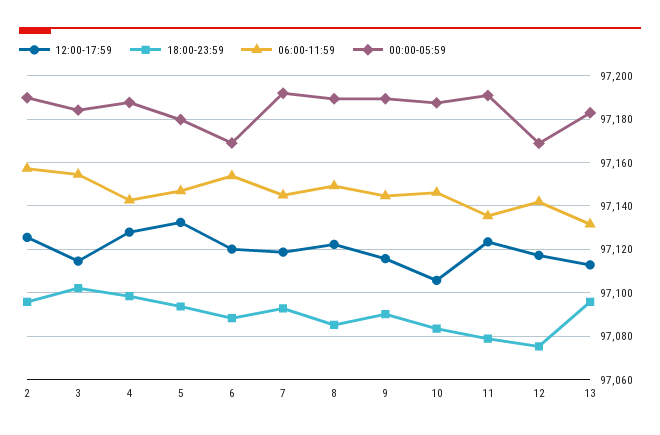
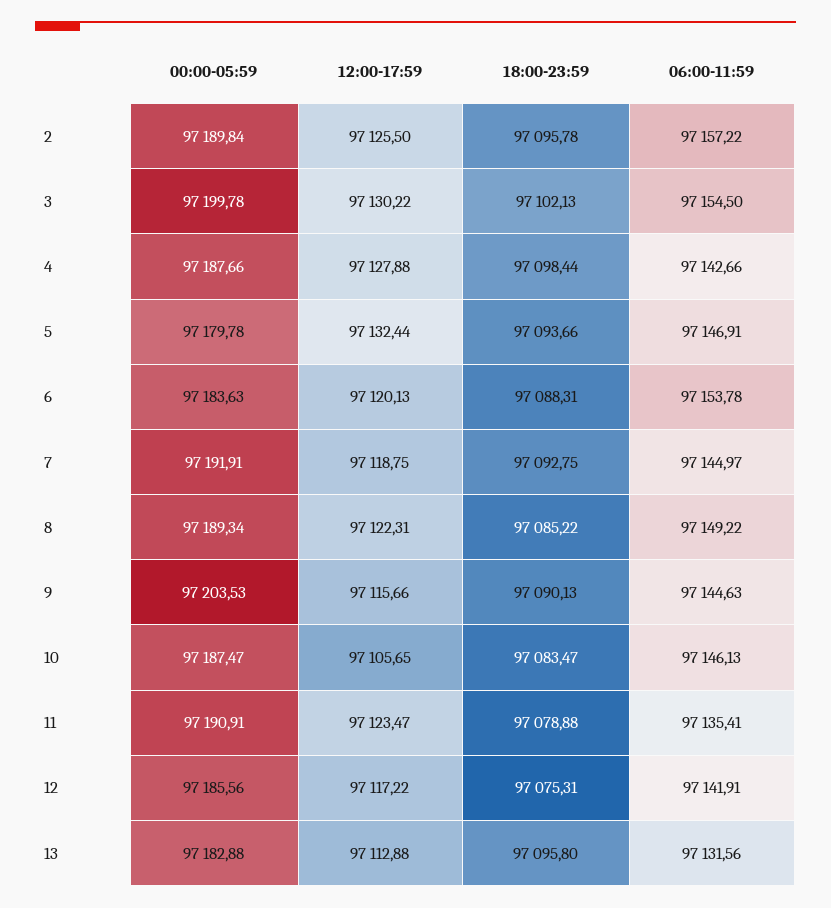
  {
    "12:00-17:59": {
      "2": 97125.5,
-     "3": 97115,
+     "3": 97130.22,
      "4": 97127.88,
      "5": 97132.44,
      "6": 97120.13,
      "7": 97118.75,
      "8": 97122.31,
      "9": 97115.66,
      "10": 97105.65,
      "11": 97123.47,
      "12": 97117.22,
      "13": 97112.88
    },
    "18:00-23:59": {
      "2": 97095.78,
      "3": 97102.13,
      "4": 97098.44,
      "5": 97093.66,
      "6": 97088.31,
      "7": 97092.75,
      "8": 97085.22,
      "9": 97090.13,
      "10": 97083.47,
      "11": 97078.88,
      "12": 97075.31,
      "13": 97095.8
    },
    "06:00-11:59": {
      "2": 97157.22,
      "3": 97154.5,
      "4": 97142.66,
      "5": 97146.91,
      "6": 97153.78,
      "7": 97144.97,
      "8": 97149.22,
      "9": 97144.63,
      "10": 97146.13,
      "11": 97135.41,
      "12": 97141.91,
      "13": 97131.56
    },
    "00:00-05:59": {
      "2": 97189.84,
-     "3": 97185,
+     "3": 97199.78,
      "4": 97187.66,
      "5": 97179.78,
-     "6": 97170,
+     "6": 97183.63,
      "7": 97191.91,
      "8": 97189.34,
-     "9": 97190,
+     "9": 97203.53,
      "10": 97187.47,
      "11": 97190.91,
-     "12": 97170,
+     "12": 97185.56,
      "13": 97182.88
    }
  }

